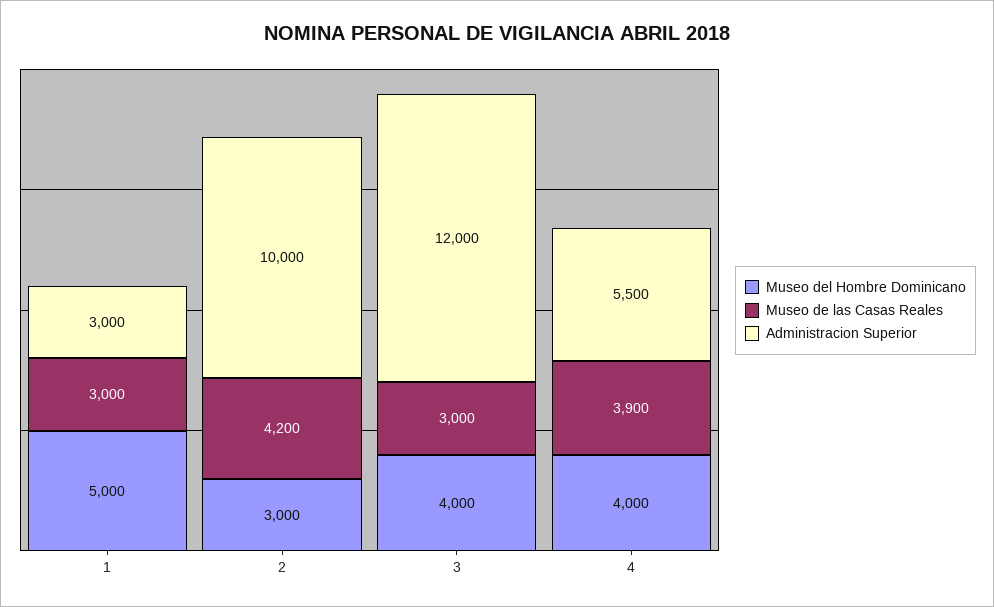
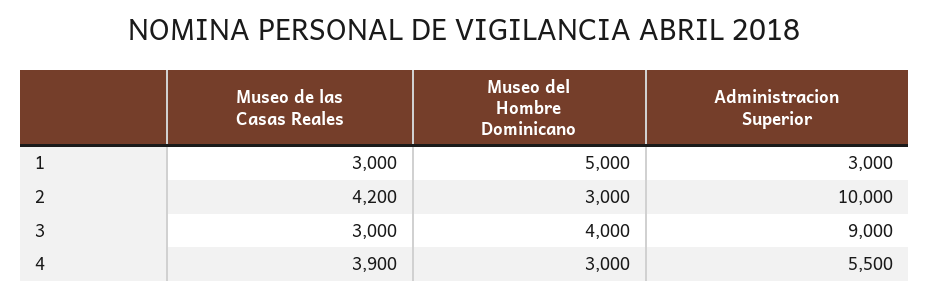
  {
    "Museo del Hombre Dominicano": {
      "1": 5000,
      "2": 3000,
      "3": 4000,
-     "4": 4000
+     "4": 3000
    },
    "Museo de las Casas Reales": {
      "1": 3000,
      "2": 4200,
      "3": 3000,
      "4": 3900
    },
    "Administracion Superior": {
      "1": 3000,
      "2": 10000,
-     "3": 12000,
+     "3": 9000,
      "4": 5500
    }
  }

